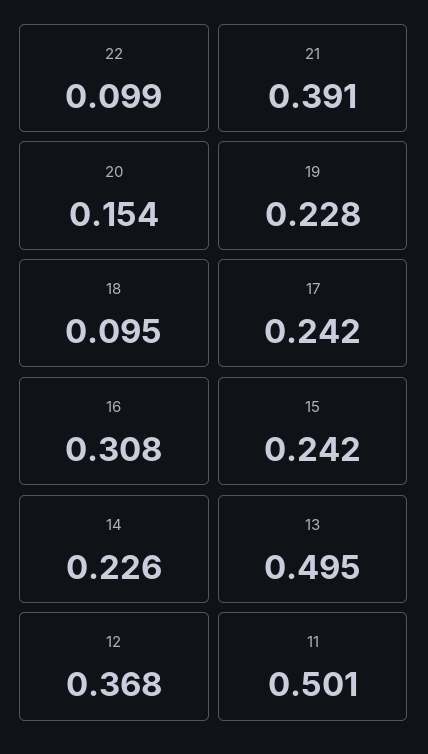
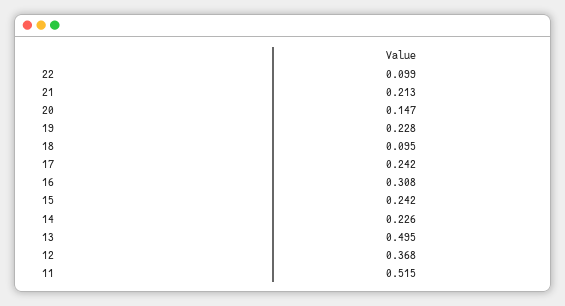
  {
    "22": 0.099,
-   "21": 0.391,
+   "21": 0.213,
-   "20": 0.154,
+   "20": 0.147,
    "19": 0.228,
    "18": 0.095,
    "17": 0.242,
    "16": 0.308,
    "15": 0.242,
    "14": 0.226,
    "13": 0.495,
    "12": 0.368,
-   "11": 0.501
+   "11": 0.515
  }

